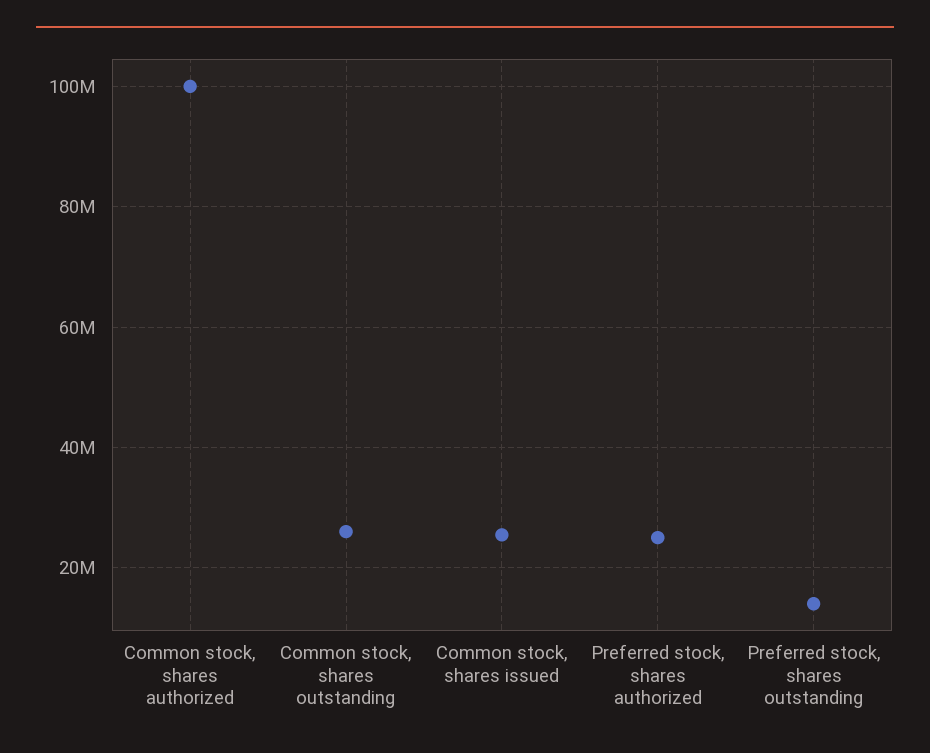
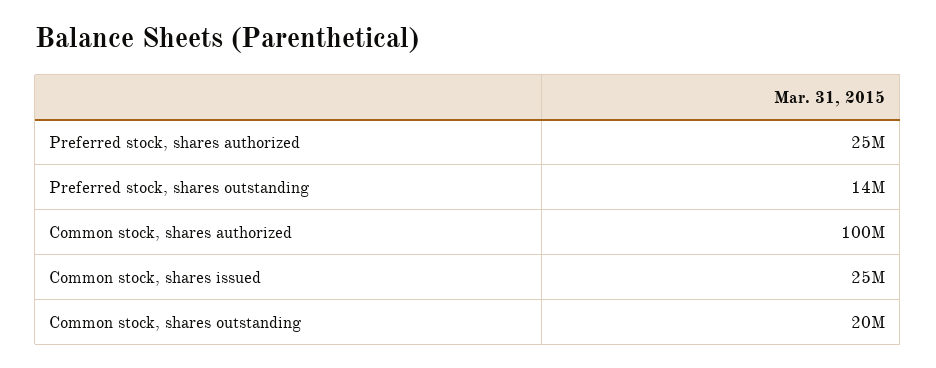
  {
    "Common stock, shares authorized": 100000000,
-   "Common stock, shares outstanding": 26000000,
+   "Common stock, shares outstanding": 20000000,
    "Common stock, shares issued": 25000000,
    "Preferred stock, shares authorized": 25000000,
    "Preferred stock, shares outstanding": 14000000
  }

